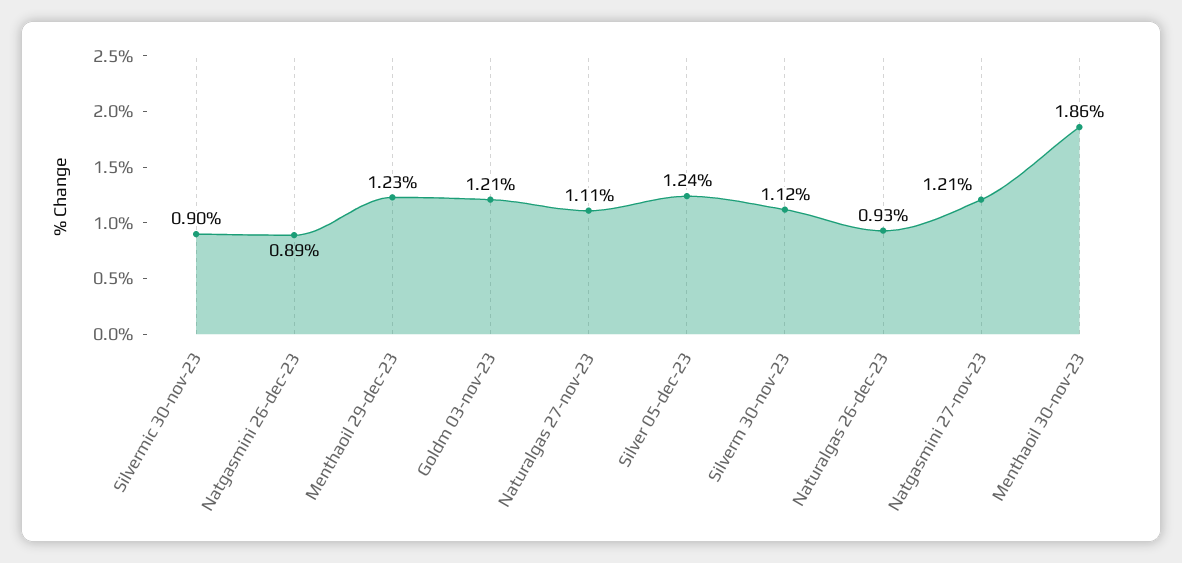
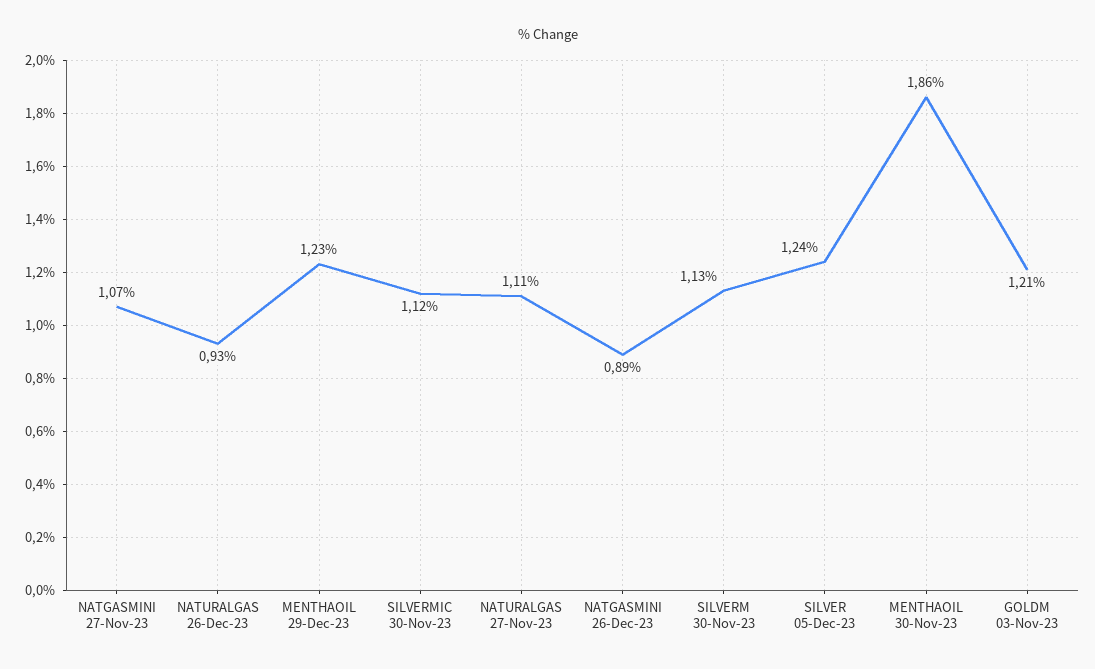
  {
-   "Silvermic 30-nov-23": 0.9,
+   "Silvermic 30-nov-23": 1.12,
    "Natgasmini 26-dec-23": 0.89,
    "Menthaoil 29-dec-23": 1.23,
    "Goldm 03-nov-23": 1.21,
    "Naturalgas 27-nov-23": 1.11,
    "Silver 05-dec-23": 1.24,
-   "Silverm 30-nov-23": 1.12,
+   "Silverm 30-nov-23": 1.13,
    "Naturalgas 26-dec-23": 0.93,
-   "Natgasmini 27-nov-23": 1.21,
+   "Natgasmini 27-nov-23": 1.07,
    "Menthaoil 30-nov-23": 1.86
  }

